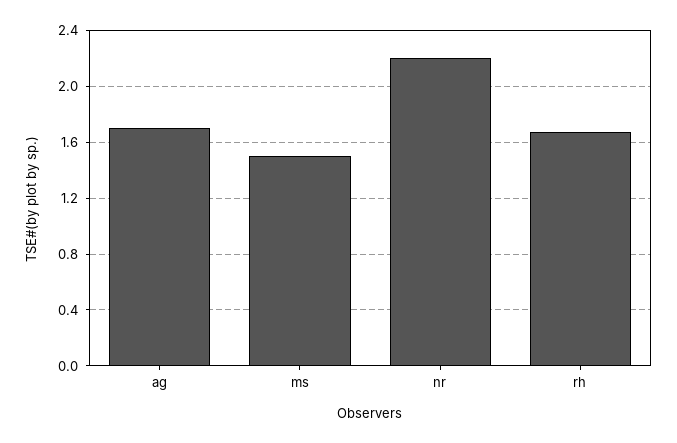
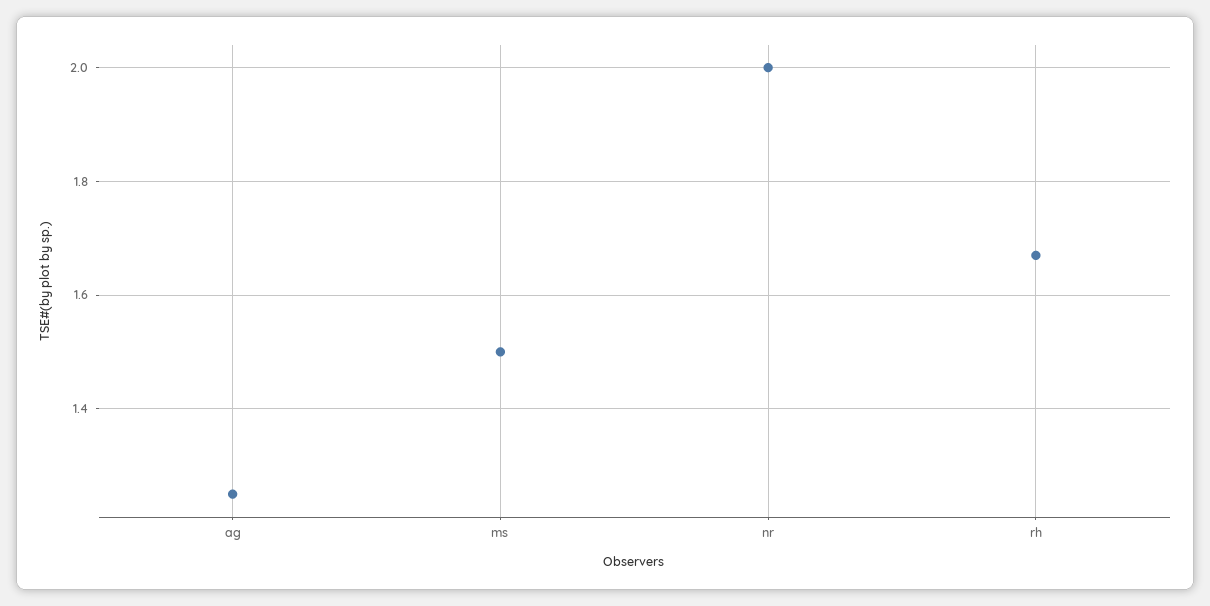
  {
-   "ag": 1.7,
+   "ag": 1.25,
    "ms": 1.5,
-   "nr": 2.2,
+   "nr": 2,
    "rh": 1.65
  }

